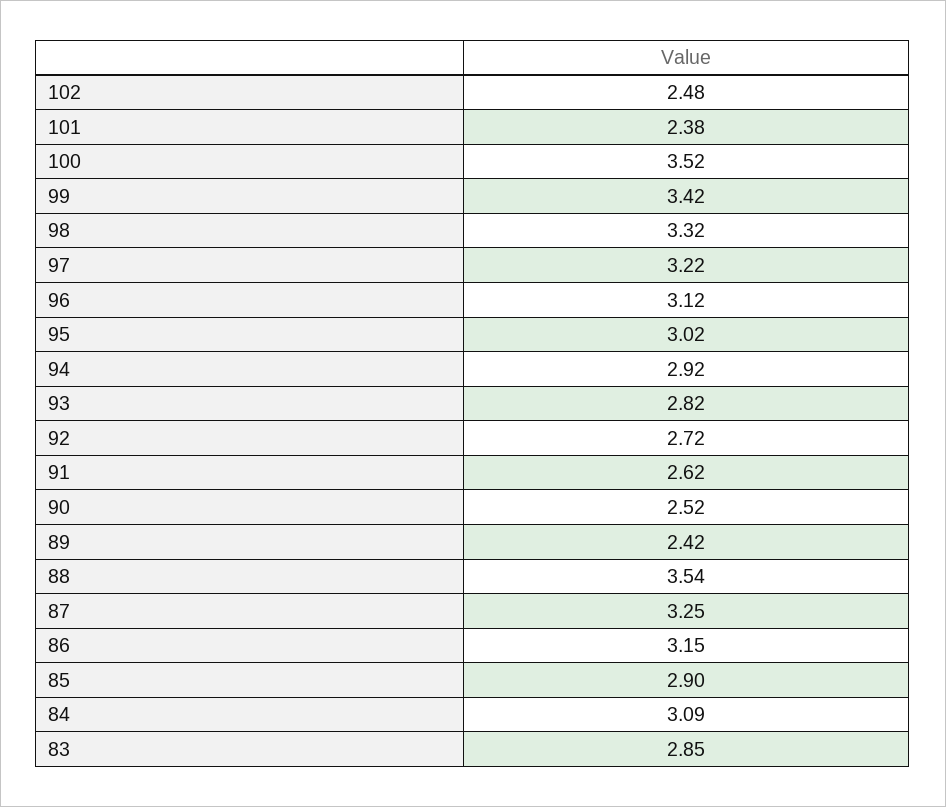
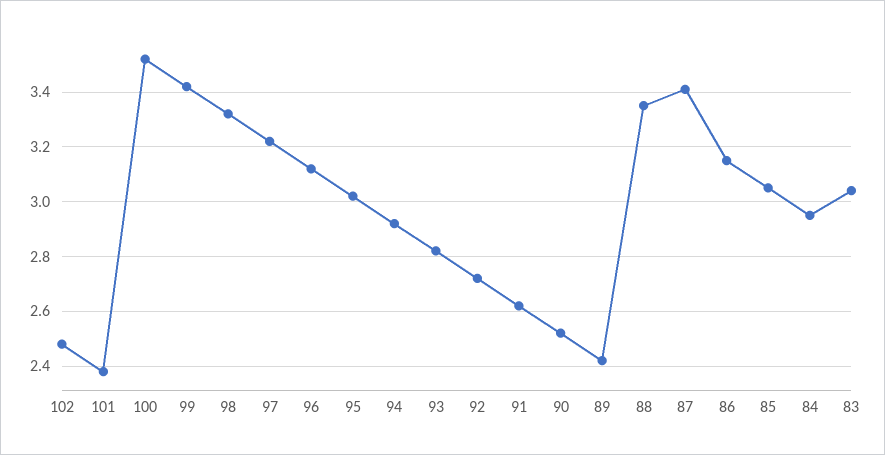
  {
    "102": 2.48,
    "101": 2.38,
    "100": 3.52,
    "99": 3.42,
    "98": 3.32,
    "97": 3.22,
    "96": 3.12,
    "95": 3.02,
    "94": 2.92,
    "93": 2.82,
    "92": 2.72,
    "91": 2.62,
    "90": 2.52,
    "89": 2.42,
-   "88": 3.54,
+   "88": 3.35,
-   "87": 3.25,
+   "87": 3.4,
    "86": 3.15,
-   "85": 2.9,
+   "85": 3.05,
-   "84": 3.09,
+   "84": 2.95,
-   "83": 2.85
+   "83": 3.05
  }

